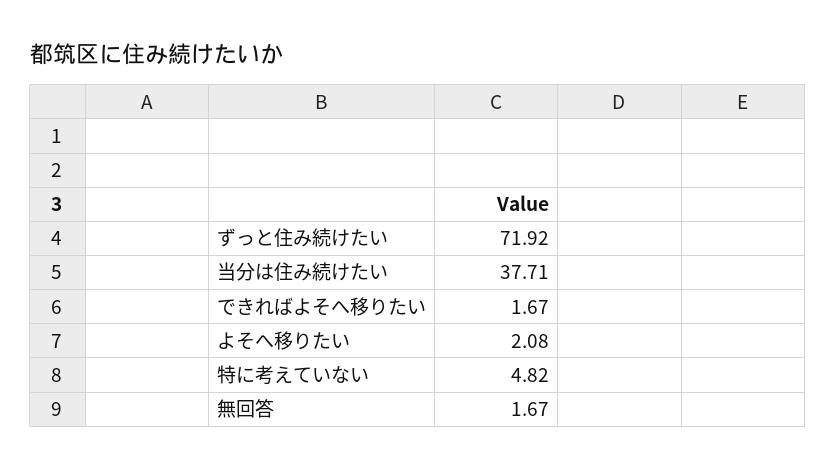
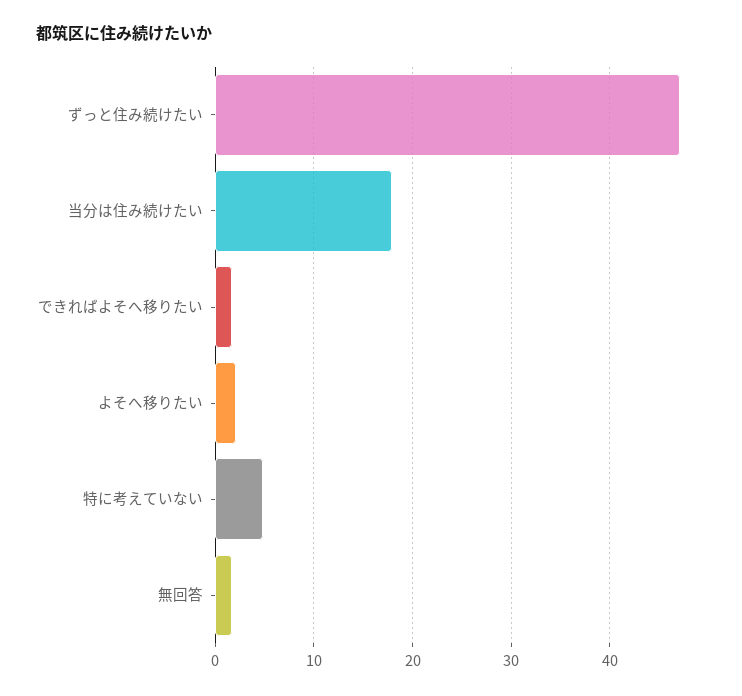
  {
-   "ずっと住み続けたい": 71.92,
+   "ずっと住み続けたい": 47,
-   "当分は住み続けたい": 37.71,
+   "当分は住み続けたい": 18,
    "できればよそへ移りたい": 1.67,
    "よそへ移りたい": 2.08,
    "特に考えていない": 4.82,
    "無回答": 1.67
  }

